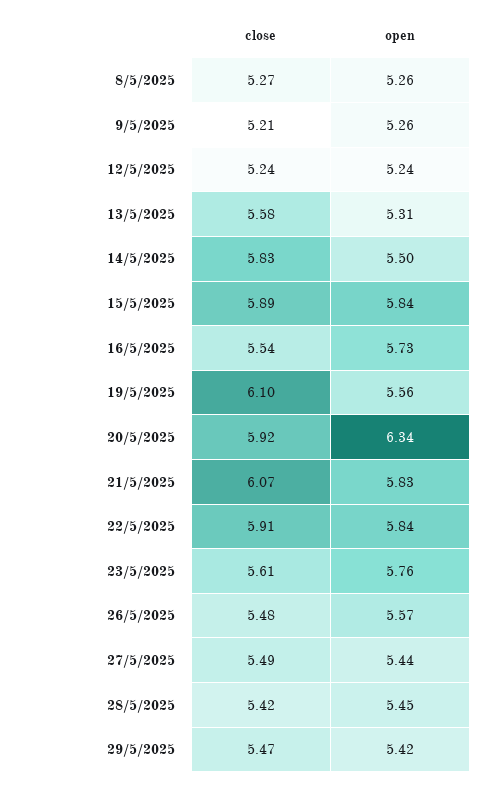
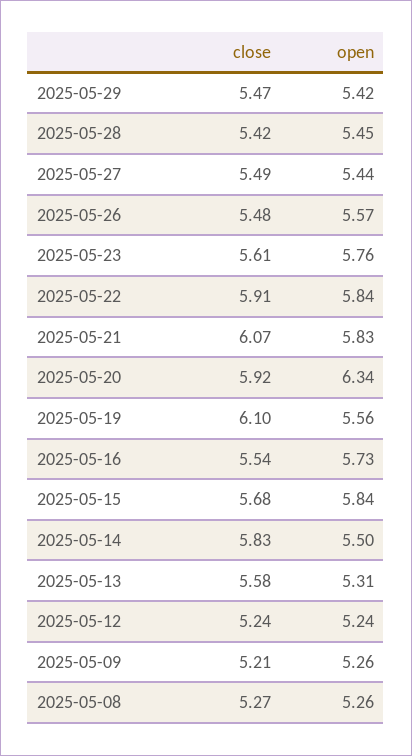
  {
    "close": {
      "8/5/2025": 5.27,
      "9/5/2025": 5.21,
      "12/5/2025": 5.24,
      "13/5/2025": 5.58,
      "14/5/2025": 5.83,
-     "15/5/2025": 5.89,
+     "15/5/2025": 5.68,
      "16/5/2025": 5.54,
      "19/5/2025": 6.1,
      "20/5/2025": 5.92,
      "21/5/2025": 6.07,
      "22/5/2025": 5.91,
      "23/5/2025": 5.61,
      "26/5/2025": 5.48,
      "27/5/2025": 5.49,
      "28/5/2025": 5.42,
      "29/5/2025": 5.47
    },
    "open": {
      "8/5/2025": 5.26,
      "9/5/2025": 5.26,
      "12/5/2025": 5.24,
      "13/5/2025": 5.31,
      "14/5/2025": 5.5,
      "15/5/2025": 5.84,
      "16/5/2025": 5.73,
      "19/5/2025": 5.56,
      "20/5/2025": 6.34,
      "21/5/2025": 5.83,
      "22/5/2025": 5.84,
      "23/5/2025": 5.76,
      "26/5/2025": 5.57,
      "27/5/2025": 5.44,
      "28/5/2025": 5.45,
      "29/5/2025": 5.42
    }
  }

